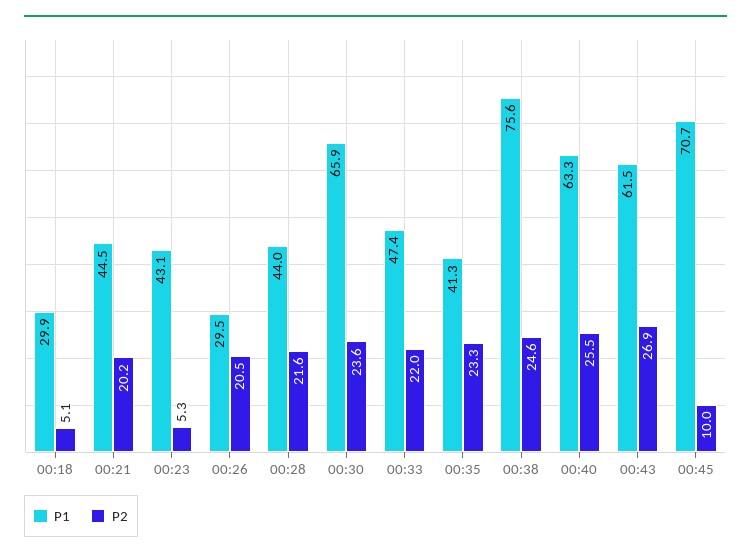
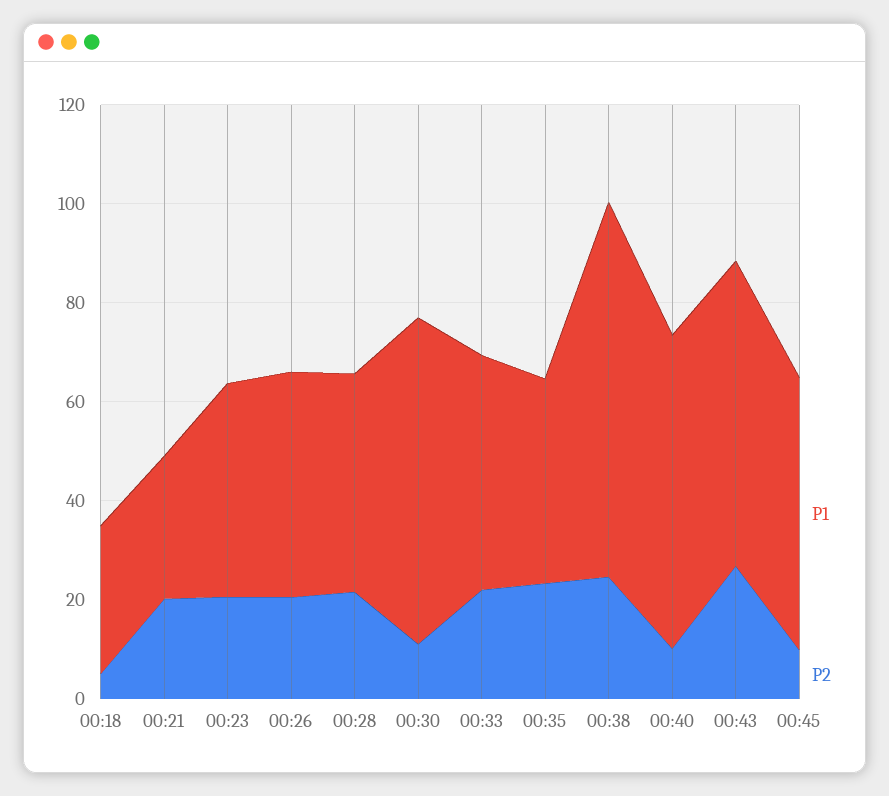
  {
    "P1": {
      "00:18": 29.9,
-     "00:21": 44.5,
+     "00:21": 30,
      "00:23": 43.1,
-     "00:26": 29.5,
+     "00:26": 45,
      "00:28": 44,
      "00:30": 65.9,
      "00:33": 47.4,
      "00:35": 41.3,
      "00:38": 75.6,
      "00:40": 63.3,
      "00:43": 61.5,
-     "00:45": 70.7
+     "00:45": 55
    },
    "P2": {
      "00:18": 5.1,
      "00:21": 20.2,
-     "00:23": 5.3,
+     "00:23": 20,
      "00:26": 20.5,
      "00:28": 21.6,
-     "00:30": 23.6,
+     "00:30": 10,
      "00:33": 22,
      "00:35": 23.3,
      "00:38": 24.6,
-     "00:40": 25.5,
+     "00:40": 10,
      "00:43": 26.9,
      "00:45": 10
    }
  }

